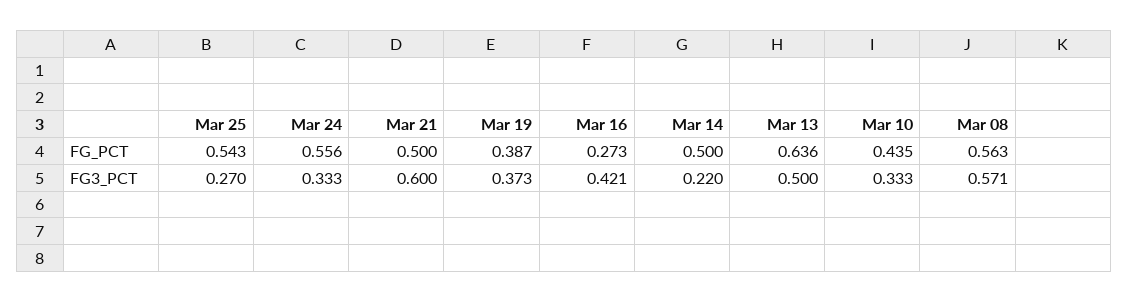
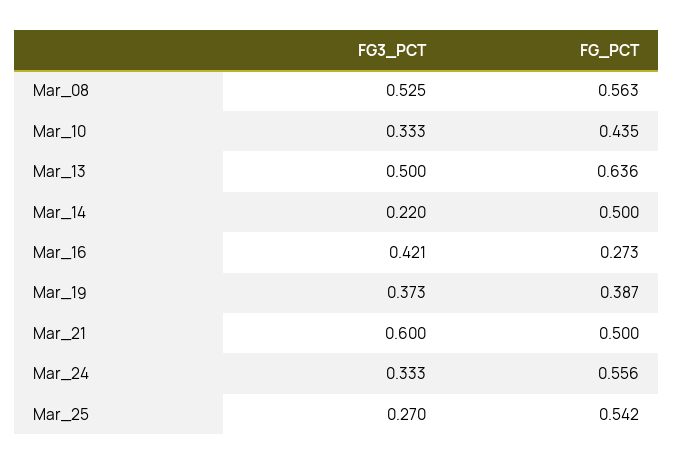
  {
    "Mar 25": {
-     "FG_PCT": 0.543,
+     "FG_PCT": 0.542,
      "FG3_PCT": 0.27
    },
    "Mar 24": {
      "FG_PCT": 0.556,
      "FG3_PCT": 0.333
    },
    "Mar 21": {
      "FG_PCT": 0.5,
      "FG3_PCT": 0.6
    },
    "Mar 19": {
      "FG_PCT": 0.387,
      "FG3_PCT": 0.373
    },
    "Mar 16": {
      "FG_PCT": 0.273,
      "FG3_PCT": 0.421
    },
    "Mar 14": {
      "FG_PCT": 0.5,
      "FG3_PCT": 0.22
    },
    "Mar 13": {
      "FG_PCT": 0.636,
      "FG3_PCT": 0.5
    },
    "Mar 10": {
      "FG_PCT": 0.435,
      "FG3_PCT": 0.333
    },
    "Mar 08": {
      "FG_PCT": 0.563,
-     "FG3_PCT": 0.571
+     "FG3_PCT": 0.525
    }
  }

